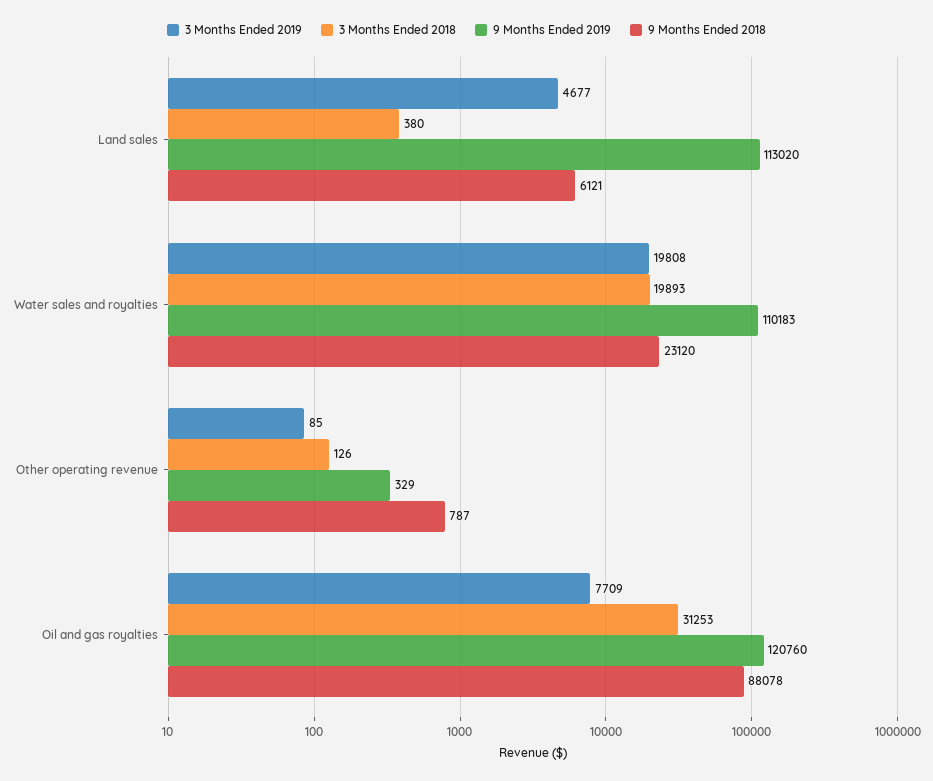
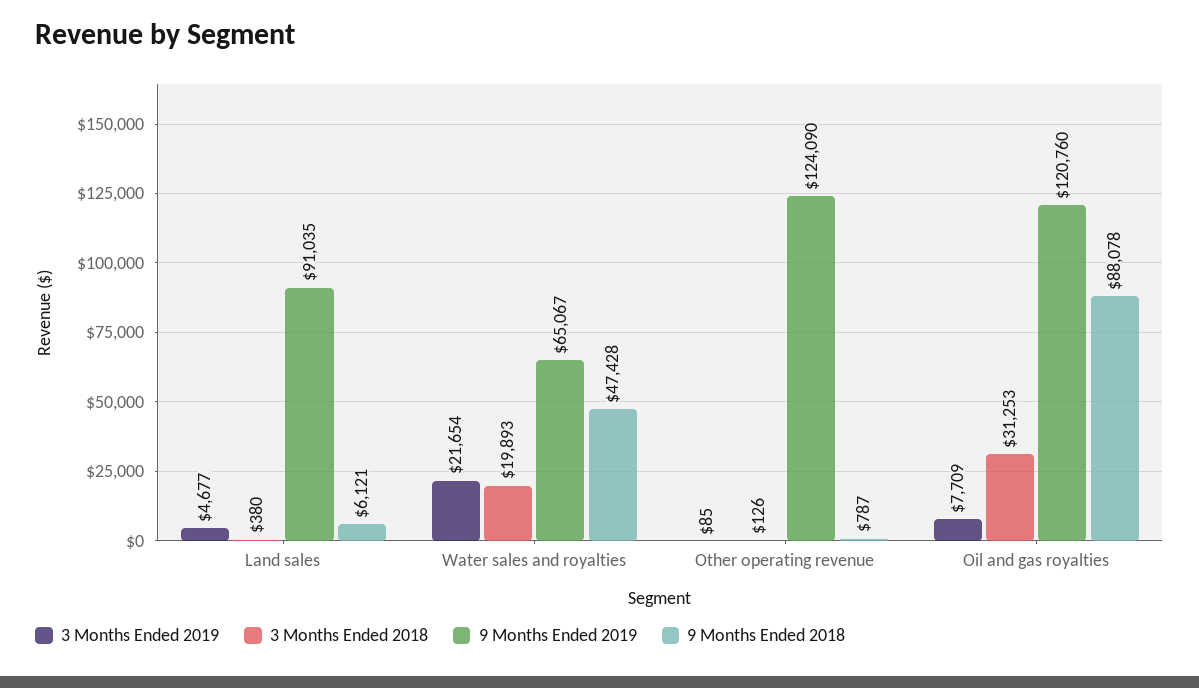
  {
    "3 Months Ended 2019": {
      "Land sales": 4677,
-     "Water sales and royalties": 19808,
+     "Water sales and royalties": 21654,
      "Other operating revenue": 85,
      "Oil and gas royalties": 7709
    },
    "3 Months Ended 2018": {
      "Land sales": 380,
      "Water sales and royalties": 19893,
      "Other operating revenue": 126,
      "Oil and gas royalties": 31253
    },
    "9 Months Ended 2019": {
-     "Land sales": 113020,
+     "Land sales": 91035,
-     "Water sales and royalties": 110183,
+     "Water sales and royalties": 65067,
-     "Other operating revenue": 329,
+     "Other operating revenue": 124090,
      "Oil and gas royalties": 120760
    },
    "9 Months Ended 2018": {
      "Land sales": 6121,
-     "Water sales and royalties": 23120,
+     "Water sales and royalties": 47428,
      "Other operating revenue": 787,
      "Oil and gas royalties": 88078
    }
  }

